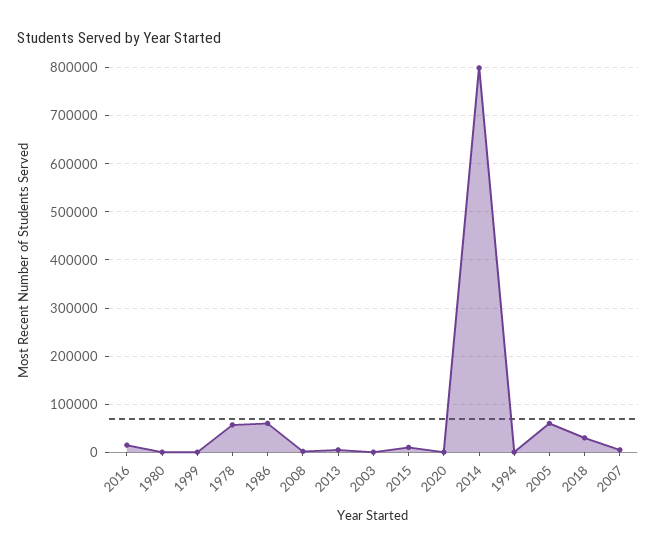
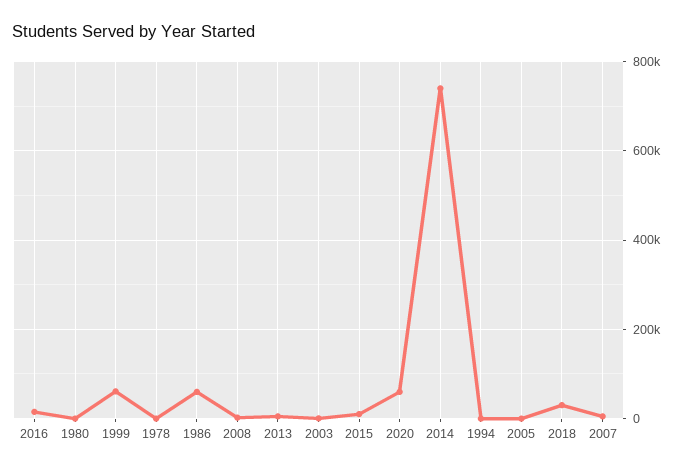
  {
    "2016": 20000,
    "1980": 0,
-   "1999": 0,
+   "1999": 60000,
-   "1978": 60000,
+   "1978": 0,
    "1986": 60000,
    "2008": 0,
    "2013": 0,
    "2003": 0,
    "2015": 20000,
-   "2020": 0,
+   "2020": 60000,
-   "2014": 800000,
+   "2014": 740000,
    "1994": 0,
-   "2005": 60000,
+   "2005": 0,
    "2018": 40000,
    "2007": 0
  }

